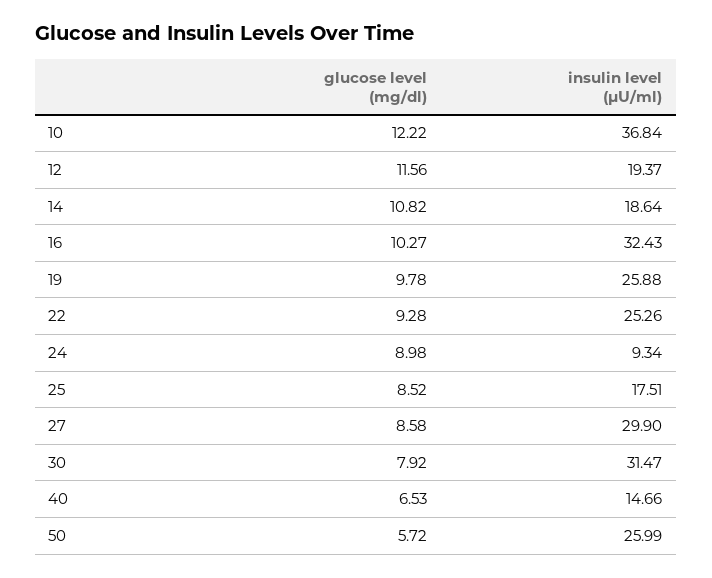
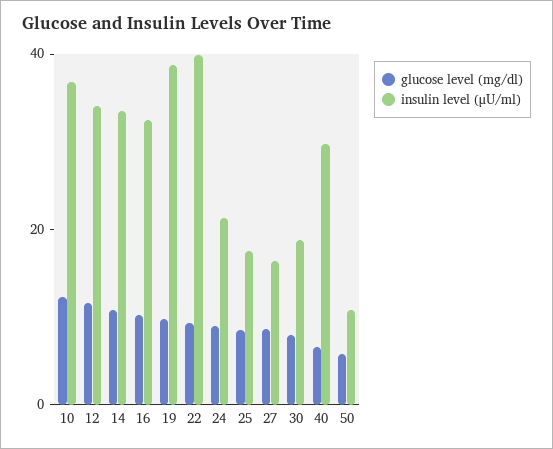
  {
    "glucose level (mg/dl)": {
      "10": 12.22,
      "12": 11.56,
      "14": 10.82,
      "16": 10.27,
      "19": 9.78,
      "22": 9.28,
      "24": 8.98,
      "25": 8.52,
      "27": 8.58,
      "30": 7.92,
      "40": 6.53,
      "50": 5.72
    },
    "insulin level (μU/ml)": {
      "10": 36.84,
-     "12": 19.37,
+     "12": 35,
-     "14": 18.64,
+     "14": 35,
      "16": 32.43,
-     "19": 25.88,
+     "19": 40,
-     "22": 25.26,
+     "22": 40,
-     "24": 9.34,
+     "24": 20,
      "25": 17.51,
-     "27": 29.9,
+     "27": 15,
-     "30": 31.47,
+     "30": 20,
-     "40": 14.66,
+     "40": 30,
-     "50": 25.99
+     "50": 10
    }
  }

